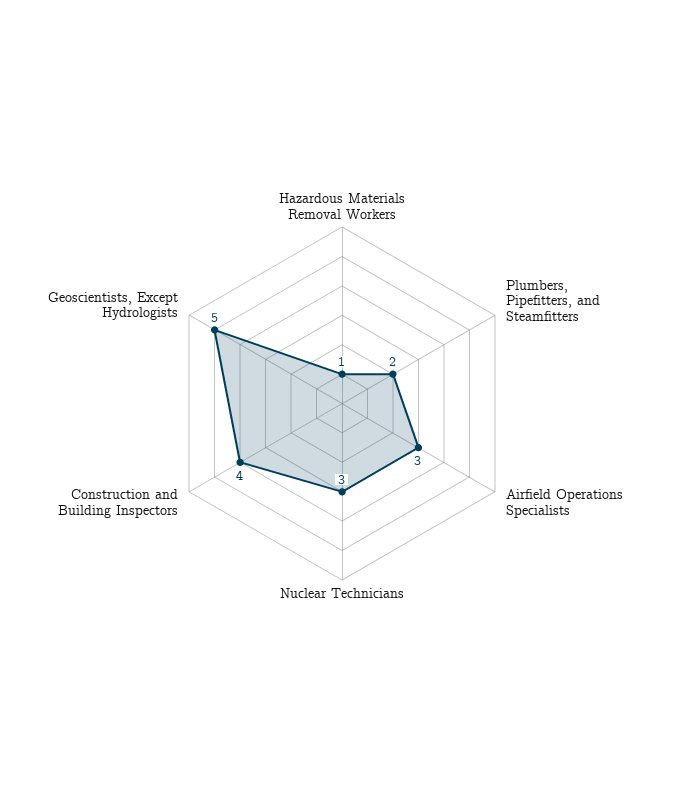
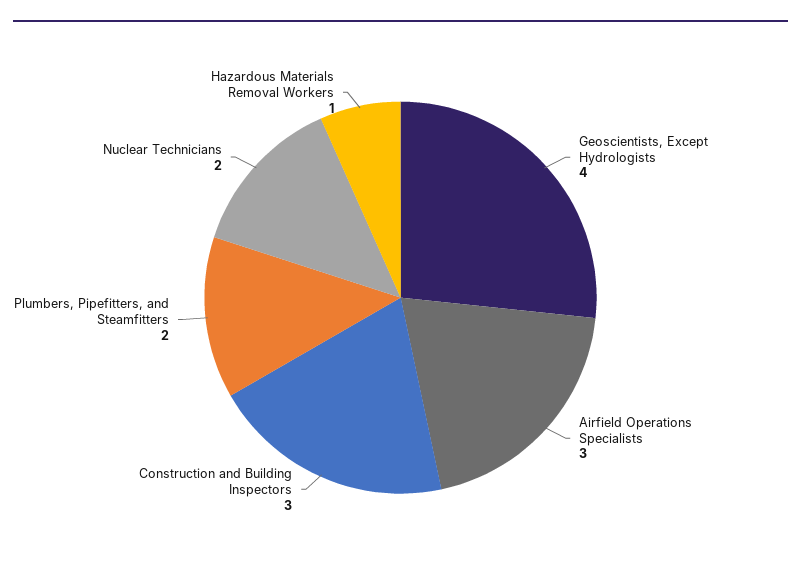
  {
    "Hazardous Materials Removal Workers": 1,
    "Plumbers, Pipefitters, and Steamfitters": 2,
    "Airfield Operations Specialists": 3,
-   "Nuclear Technicians": 3,
+   "Nuclear Technicians": 2,
-   "Construction and Building Inspectors": 4,
+   "Construction and Building Inspectors": 3,
-   "Geoscientists, Except Hydrologists": 5
+   "Geoscientists, Except Hydrologists": 4
  }

